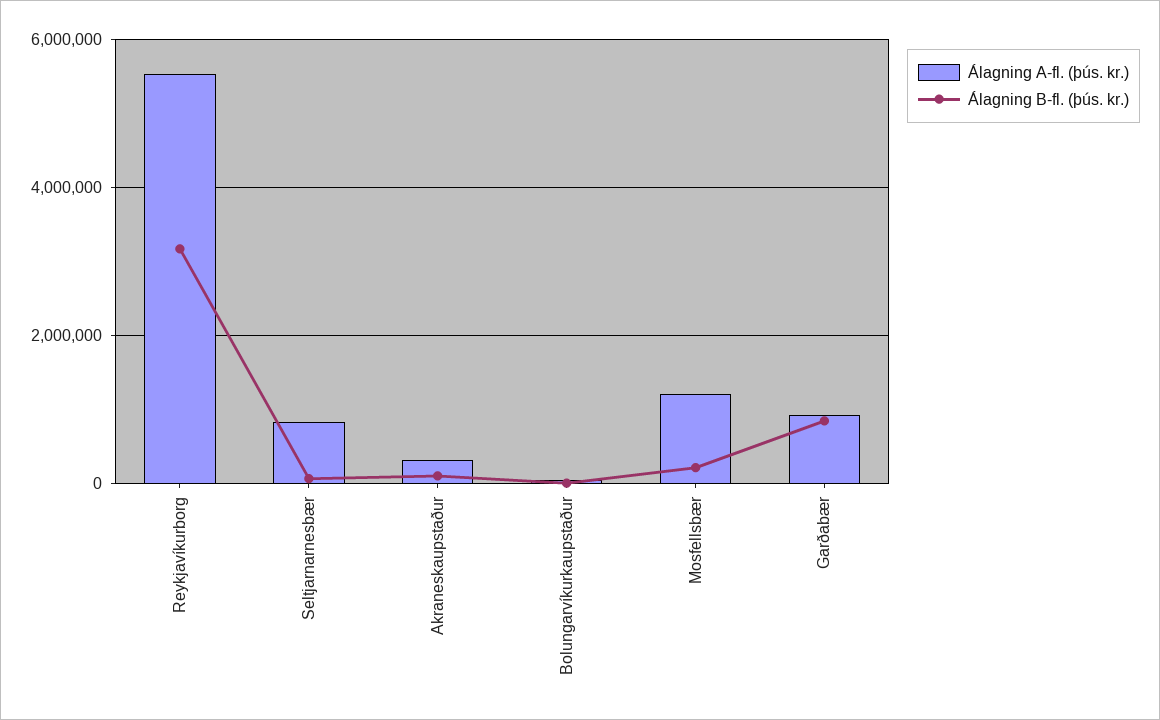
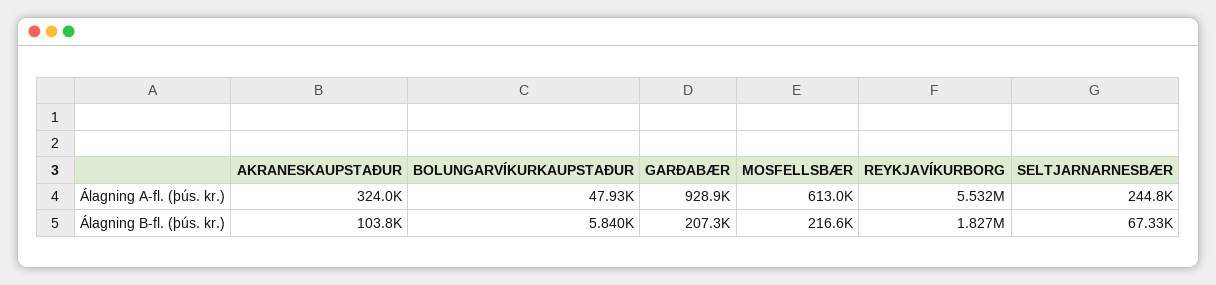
  {
    "Álagning A-fl. (þús. kr.)": {
      "Reykjavíkurborg": 5532000,
-     "Seltjarnarnesbær": 800000,
+     "Seltjarnarnesbær": 244800,
      "Akraneskaupstaður": 324000,
      "Bolungarvíkurkaupstaður": 47930,
-     "Mosfellsbær": 1200000,
+     "Mosfellsbær": 613000,
      "Garðabær": 928900
    },
    "Álagning B-fl. (þús. kr.)": {
-     "Reykjavíkurborg": 3200000,
+     "Reykjavíkurborg": 1827000,
      "Seltjarnarnesbær": 67330,
      "Akraneskaupstaður": 103800,
      "Bolungarvíkurkaupstaður": 5840,
      "Mosfellsbær": 216600,
-     "Garðabær": 800000
+     "Garðabær": 207300
    }
  }

